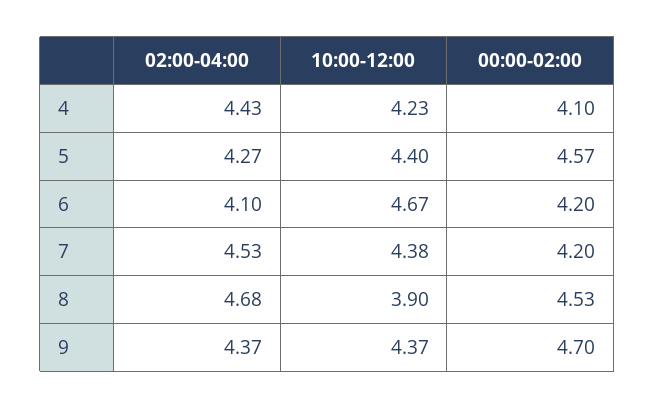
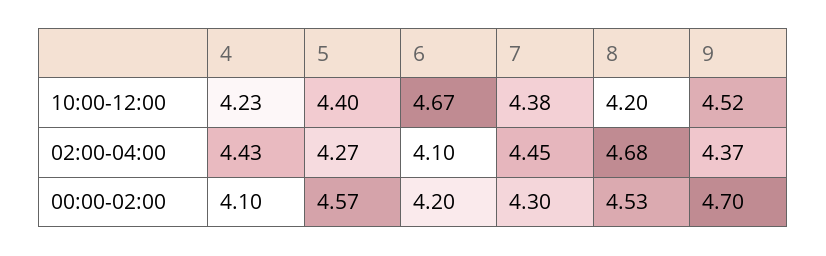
  {
    "02:00-04:00": {
      "4": 4.43,
      "5": 4.27,
      "6": 4.1,
-     "7": 4.53,
+     "7": 4.45,
      "8": 4.68,
      "9": 4.37
    },
    "10:00-12:00": {
      "4": 4.23,
      "5": 4.4,
      "6": 4.67,
      "7": 4.38,
-     "8": 3.9,
+     "8": 4.2,
-     "9": 4.37
+     "9": 4.52
    },
    "00:00-02:00": {
      "4": 4.1,
      "5": 4.57,
      "6": 4.2,
-     "7": 4.2,
+     "7": 4.3,
      "8": 4.53,
      "9": 4.7
    }
  }

